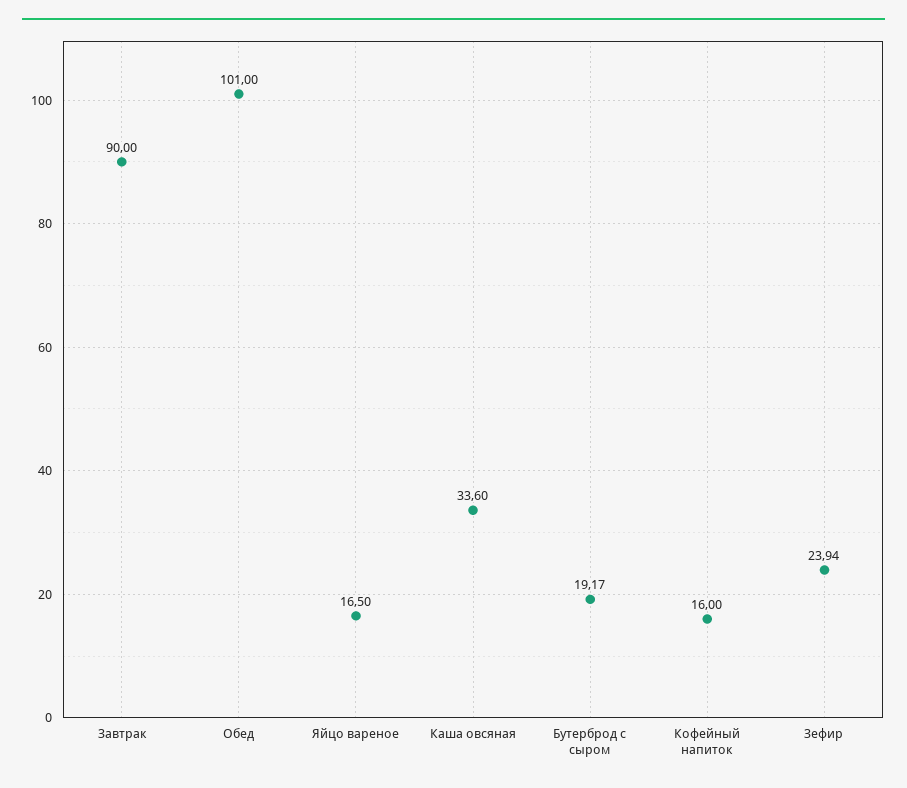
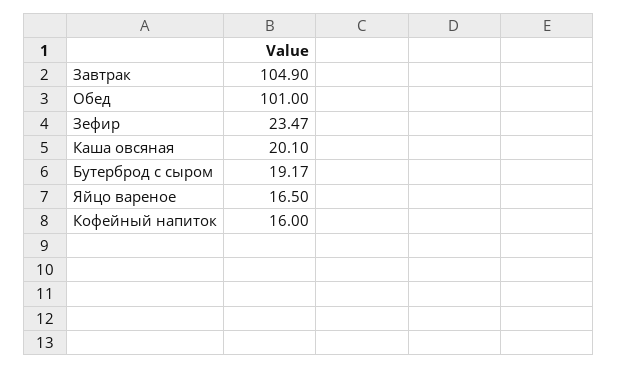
  {
-   "Завтрак": 90,
+   "Завтрак": 104.9,
    "Обед": 101,
    "Яйцо вареное": 16.5,
-   "Каша овсяная": 33.6,
+   "Каша овсяная": 20.1,
    "Бутерброд с сыром": 19.17,
    "Кофейный напиток": 16,
-   "Зефир": 23.94
+   "Зефир": 23.47
  }

